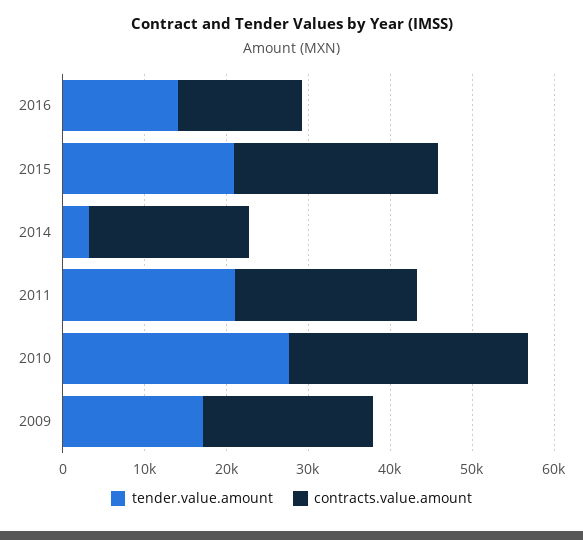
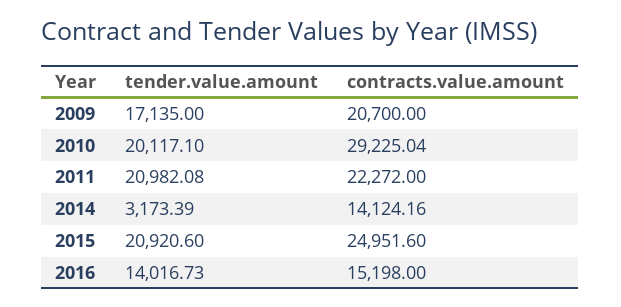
  {
    "tender.value.amount": {
      "2016": 14016.73,
      "2015": 20920.6,
      "2014": 3173.39,
      "2011": 20982.08,
-     "2010": 28000,
+     "2010": 20117.1,
      "2009": 17135
    },
    "contracts.value.amount": {
      "2016": 15198,
      "2015": 24951.6,
-     "2014": 20000,
+     "2014": 14124.16,
      "2011": 22272,
      "2010": 29225.04,
      "2009": 20700
    }
  }

